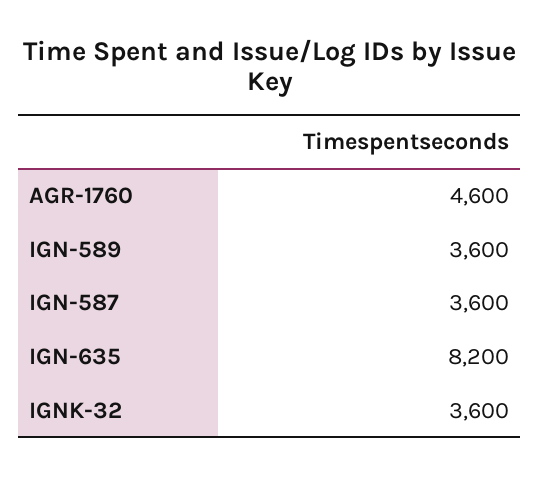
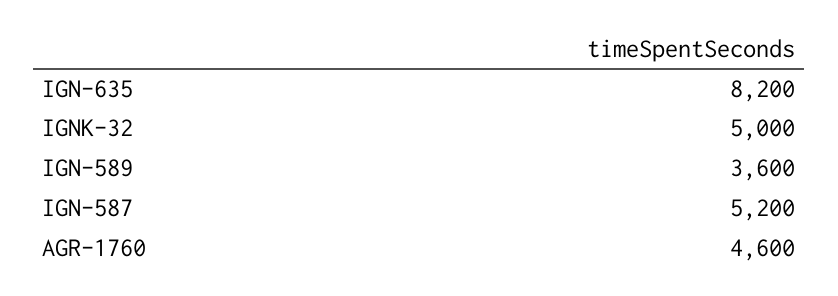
  {
    "AGR-1760": 4600,
    "IGN-589": 3600,
-   "IGN-587": 3600,
+   "IGN-587": 5200,
    "IGN-635": 8200,
-   "IGNK-32": 3600
+   "IGNK-32": 5000
  }

